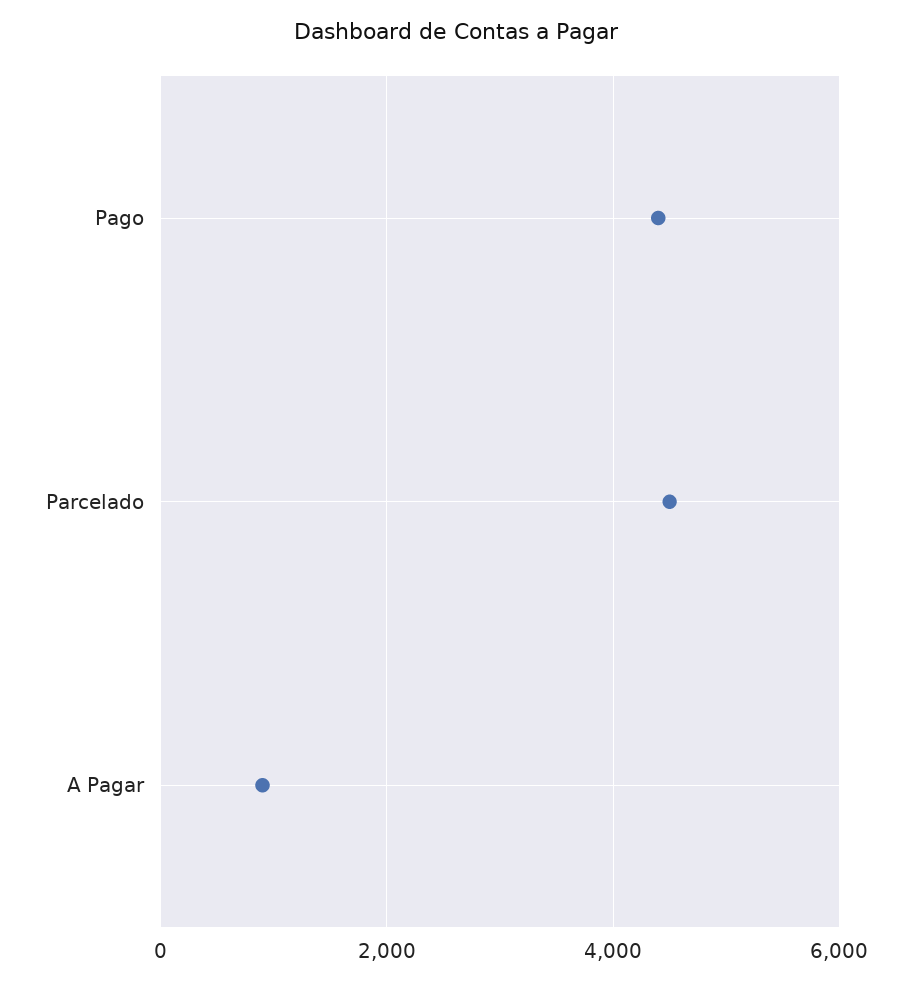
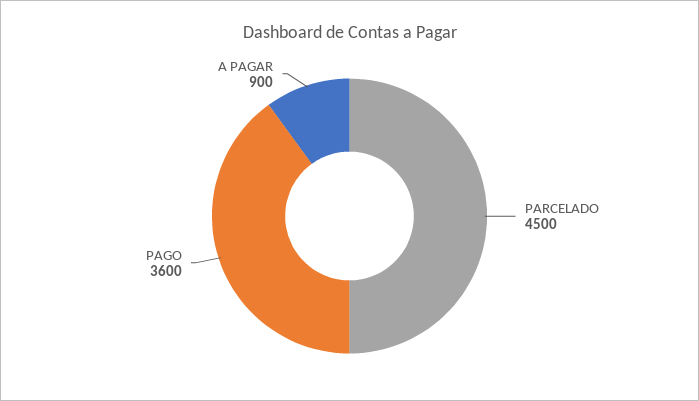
  {
-   "Pago": 4400,
+   "Pago": 3600,
    "Parcelado": 4500,
    "A Pagar": 900
  }

